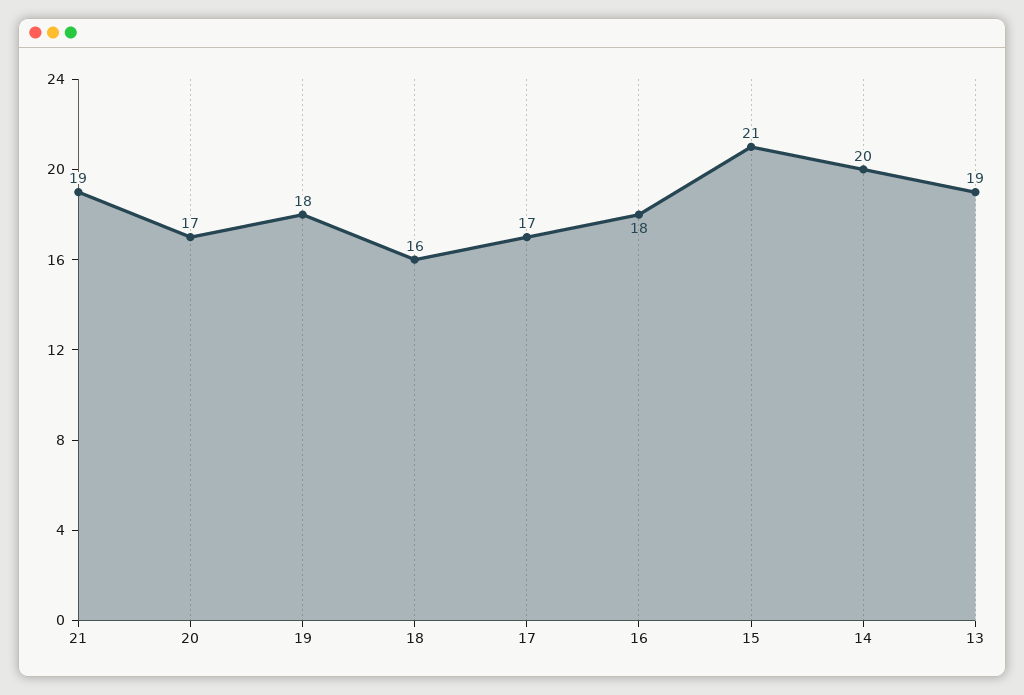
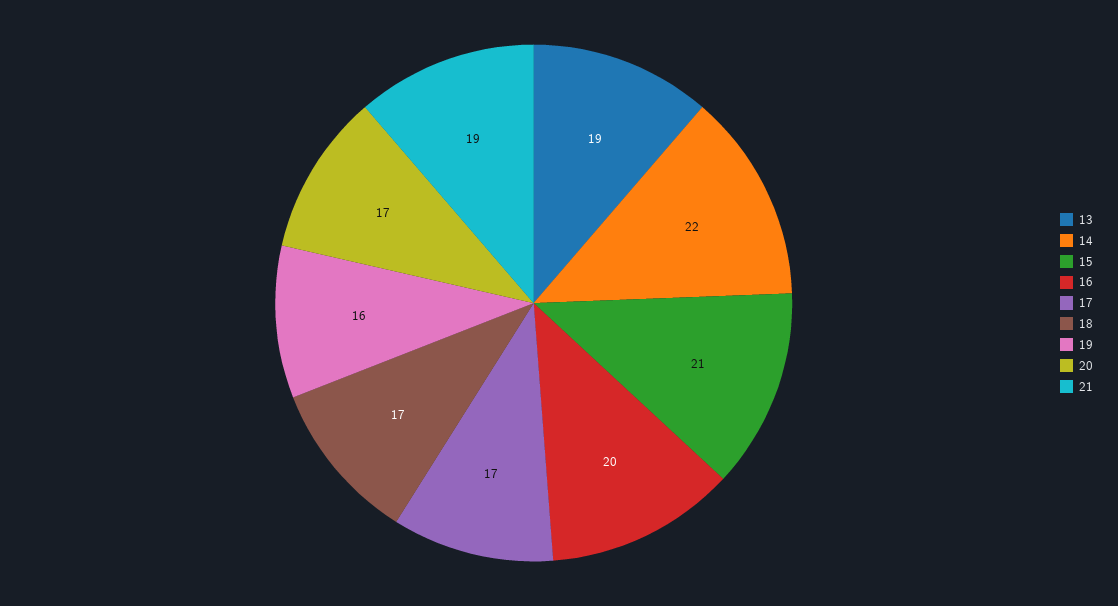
  {
    "21": 19,
    "20": 17,
-   "19": 18,
+   "19": 16,
-   "18": 16,
+   "18": 17,
    "17": 17,
-   "16": 18,
+   "16": 20,
    "15": 21,
-   "14": 20,
+   "14": 22,
    "13": 19
  }

